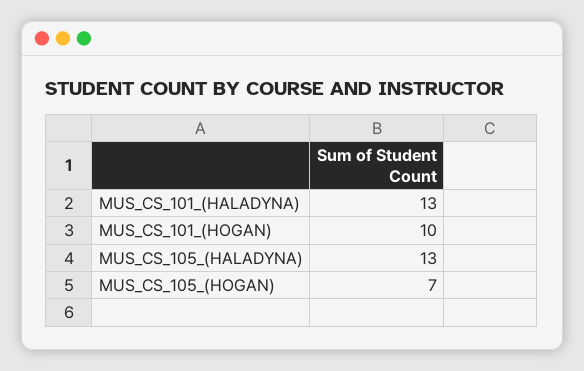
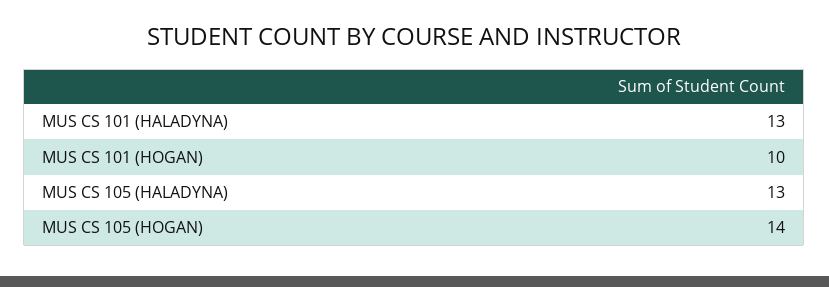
  {
    "MUS_CS_101_(HALADYNA)": 13,
    "MUS_CS_101_(HOGAN)": 10,
    "MUS_CS_105_(HALADYNA)": 13,
-   "MUS_CS_105_(HOGAN)": 7
+   "MUS_CS_105_(HOGAN)": 14
  }

